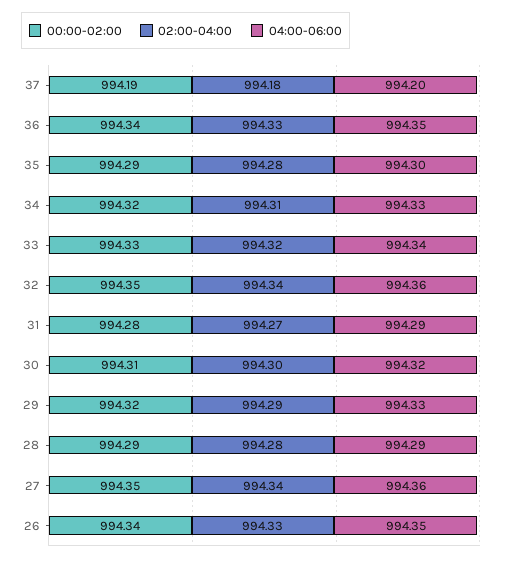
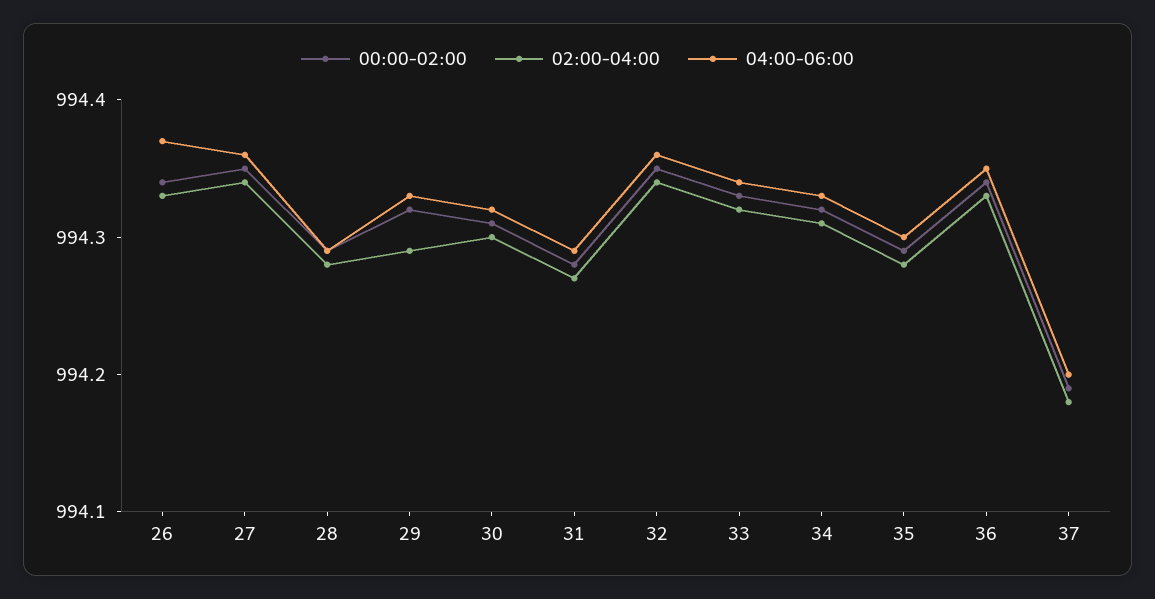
  {
    "00:00-02:00": {
      "37": 994.19,
      "36": 994.34,
      "35": 994.29,
      "34": 994.32,
      "33": 994.33,
      "32": 994.35,
      "31": 994.28,
      "30": 994.31,
      "29": 994.32,
      "28": 994.29,
      "27": 994.35,
      "26": 994.34
    },
    "02:00-04:00": {
      "37": 994.18,
      "36": 994.33,
      "35": 994.28,
      "34": 994.31,
      "33": 994.32,
      "32": 994.34,
      "31": 994.27,
      "30": 994.3,
      "29": 994.29,
      "28": 994.28,
      "27": 994.34,
      "26": 994.33
    },
    "04:00-06:00": {
      "37": 994.2,
      "36": 994.35,
      "35": 994.3,
      "34": 994.33,
      "33": 994.34,
      "32": 994.36,
      "31": 994.29,
      "30": 994.32,
      "29": 994.33,
      "28": 994.29,
      "27": 994.36,
-     "26": 994.35
+     "26": 994.37
    }
  }

